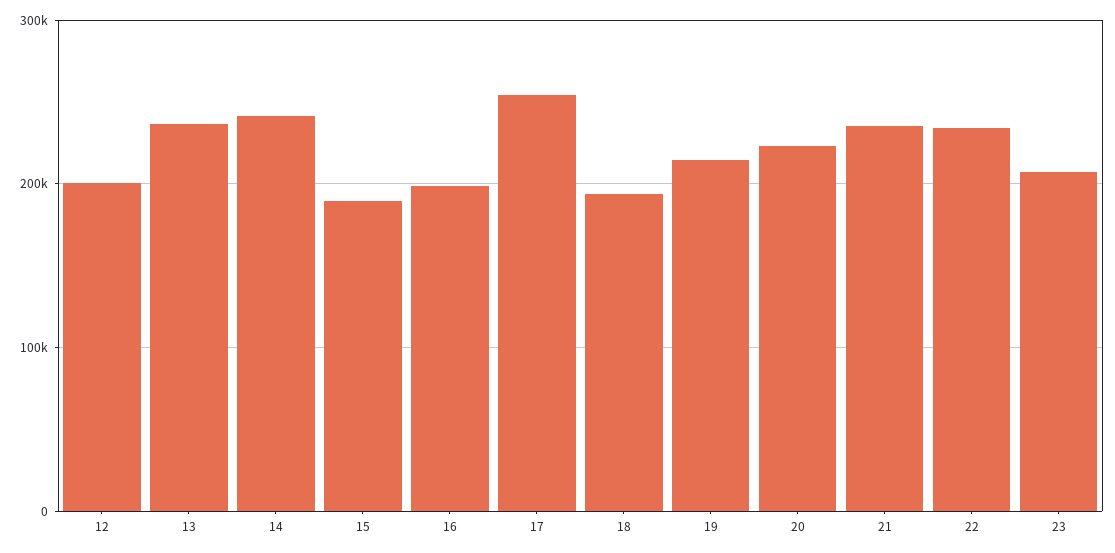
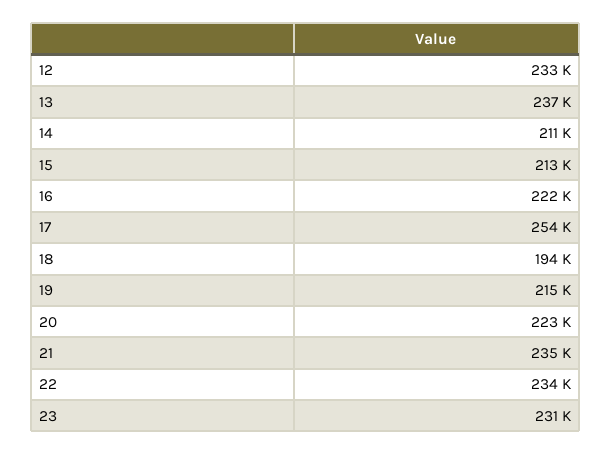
  {
-   "12": 200000,
+   "12": 233000,
    "13": 237000,
-   "14": 240000,
+   "14": 211000,
-   "15": 190000,
+   "15": 213000,
-   "16": 200000,
+   "16": 222000,
    "17": 254000,
    "18": 194000,
    "19": 215000,
    "20": 223000,
    "21": 235000,
    "22": 234000,
-   "23": 210000
+   "23": 231000
  }

